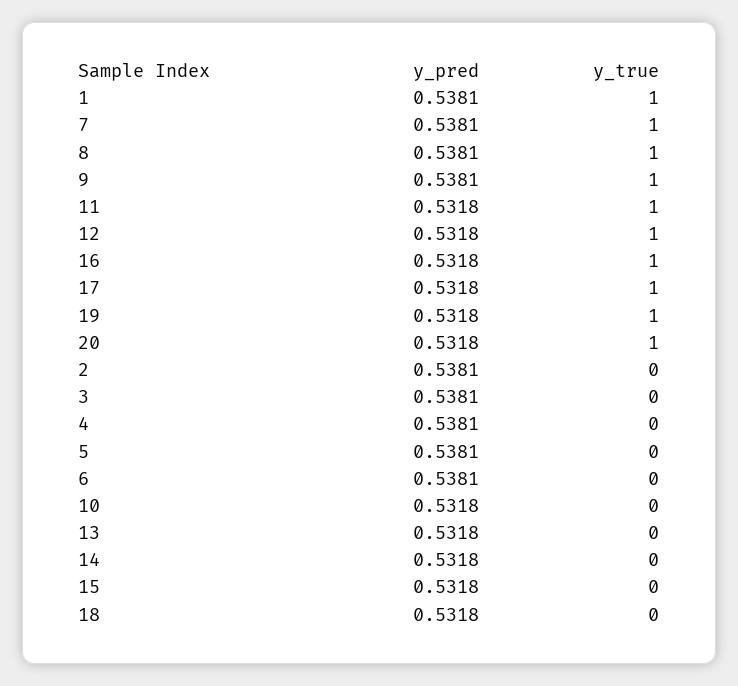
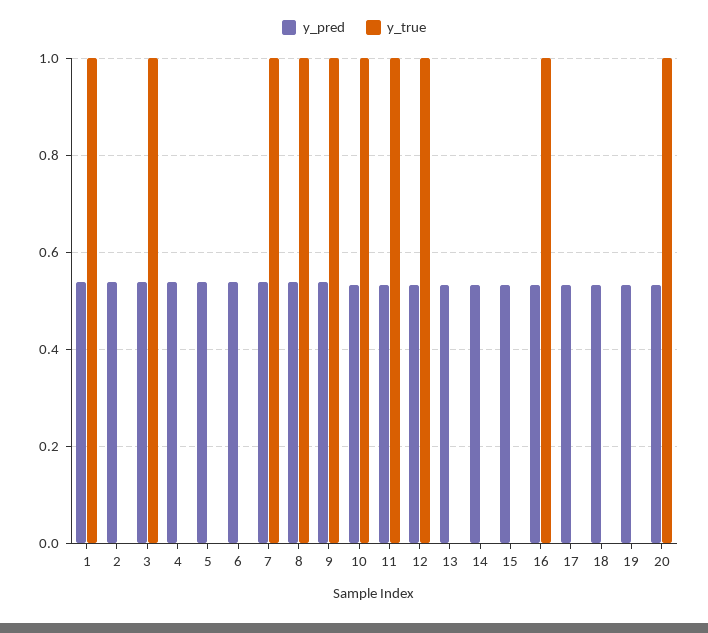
  {
    "y_pred": {
      "1": 0.5381,
      "7": 0.5381,
      "8": 0.5381,
      "9": 0.5381,
      "11": 0.5318,
      "12": 0.5318,
      "16": 0.5318,
      "17": 0.5318,
      "19": 0.5318,
      "20": 0.5318,
      "2": 0.5381,
      "3": 0.5381,
      "4": 0.5381,
      "5": 0.5381,
      "6": 0.5381,
      "10": 0.5318,
      "13": 0.5318,
      "14": 0.5318,
      "15": 0.5318,
      "18": 0.5318
    },
    "y_true": {
      "1": 1,
      "7": 1,
      "8": 1,
      "9": 1,
      "11": 1,
      "12": 1,
      "16": 1,
-     "17": 1,
+     "17": 0,
-     "19": 1,
+     "19": 0,
      "20": 1,
      "2": 0,
-     "3": 0,
+     "3": 1,
      "4": 0,
      "5": 0,
      "6": 0,
-     "10": 0,
+     "10": 1,
      "13": 0,
      "14": 0,
      "15": 0,
      "18": 0
    }
  }

